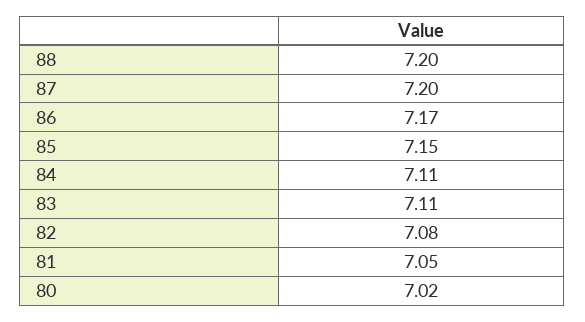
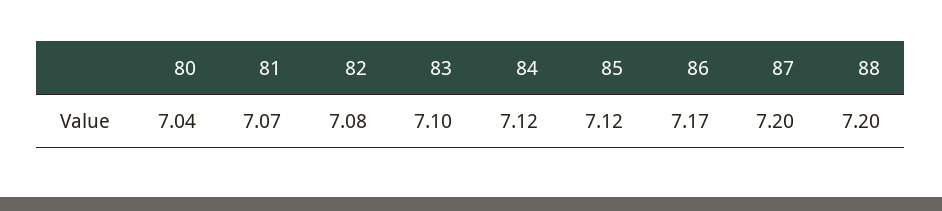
  {
    "88": 7.2,
    "87": 7.2,
    "86": 7.17,
-   "85": 7.15,
+   "85": 7.12,
-   "84": 7.11,
+   "84": 7.12,
-   "83": 7.11,
+   "83": 7.1,
    "82": 7.08,
-   "81": 7.05,
+   "81": 7.07,
-   "80": 7.02
+   "80": 7.04
  }

